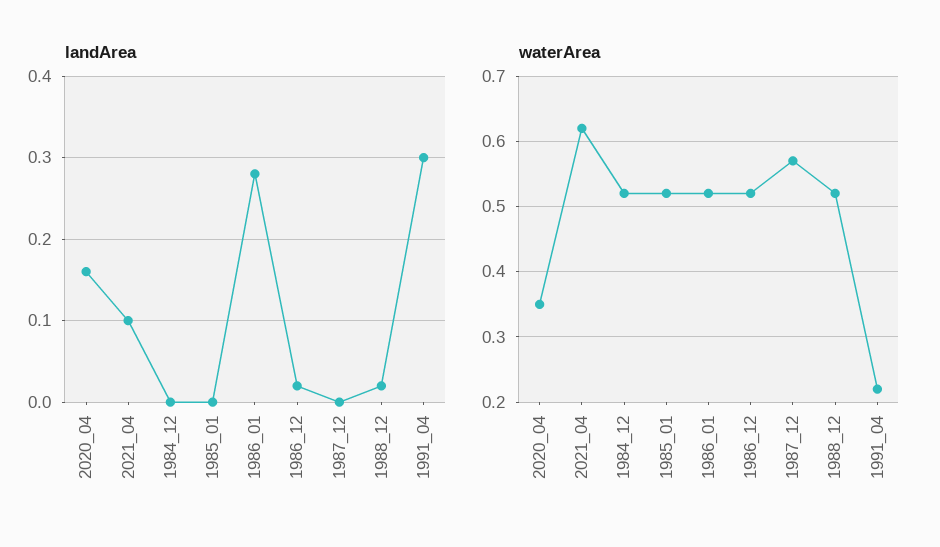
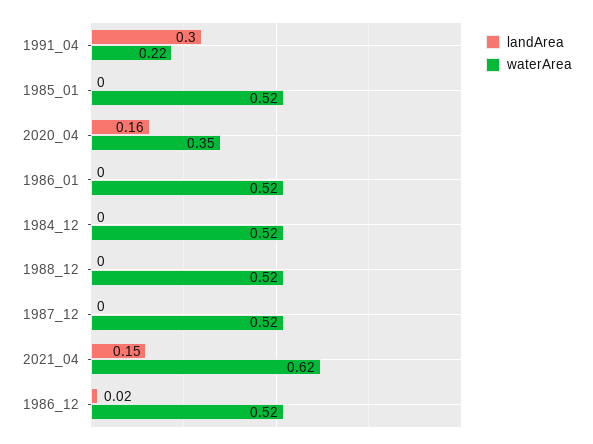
  {
    "landArea": {
      "2020_04": 0.16,
-     "2021_04": 0.1,
+     "2021_04": 0.15,
      "1984_12": 0,
      "1985_01": 0,
-     "1986_01": 0.28,
+     "1986_01": 0,
      "1986_12": 0.02,
      "1987_12": 0,
-     "1988_12": 0.02,
+     "1988_12": 0,
      "1991_04": 0.3
    },
    "waterArea": {
      "2020_04": 0.35,
      "2021_04": 0.62,
      "1984_12": 0.52,
      "1985_01": 0.52,
      "1986_01": 0.52,
      "1986_12": 0.52,
-     "1987_12": 0.57,
+     "1987_12": 0.52,
      "1988_12": 0.52,
      "1991_04": 0.22
    }
  }

